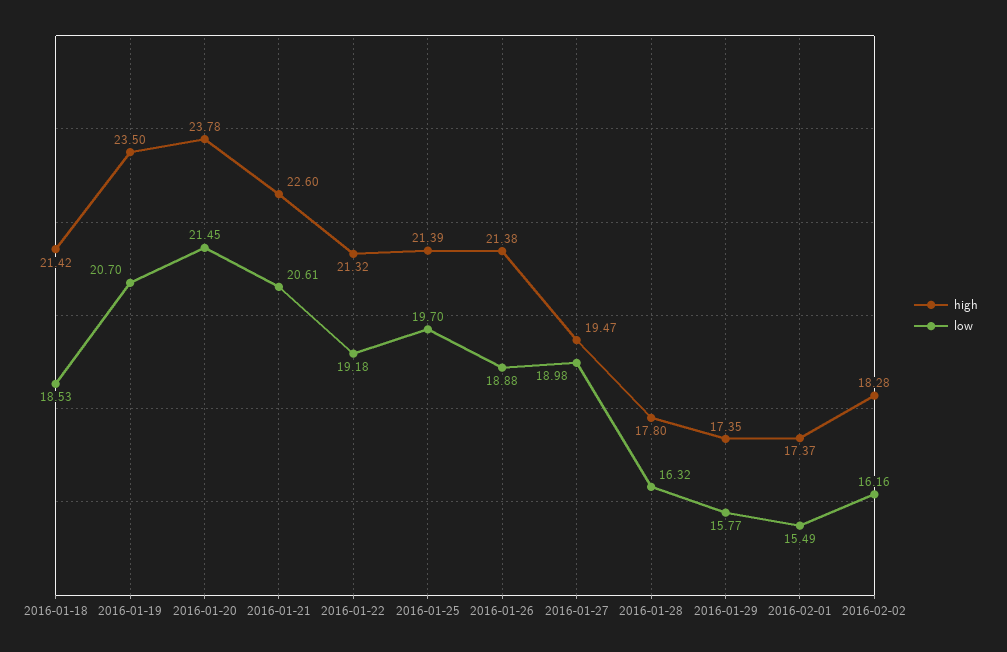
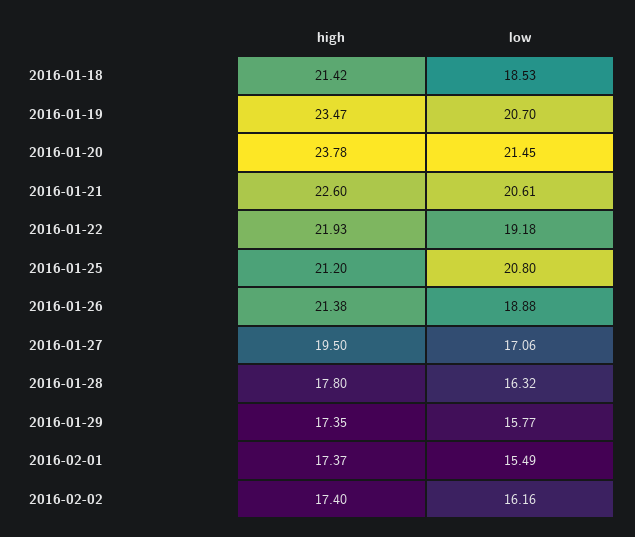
  {
    "high": {
      "2016-01-18": 21.42,
-     "2016-01-19": 23.5,
+     "2016-01-19": 23.47,
      "2016-01-20": 23.78,
      "2016-01-21": 22.6,
-     "2016-01-22": 21.32,
+     "2016-01-22": 21.93,
-     "2016-01-25": 21.39,
+     "2016-01-25": 21.2,
      "2016-01-26": 21.38,
-     "2016-01-27": 19.47,
+     "2016-01-27": 19.5,
      "2016-01-28": 17.8,
      "2016-01-29": 17.35,
      "2016-02-01": 17.37,
-     "2016-02-02": 18.28
+     "2016-02-02": 17.4
    },
    "low": {
      "2016-01-18": 18.53,
      "2016-01-19": 20.7,
      "2016-01-20": 21.45,
      "2016-01-21": 20.61,
      "2016-01-22": 19.18,
-     "2016-01-25": 19.7,
+     "2016-01-25": 20.8,
      "2016-01-26": 18.88,
-     "2016-01-27": 18.98,
+     "2016-01-27": 17.06,
      "2016-01-28": 16.32,
      "2016-01-29": 15.77,
      "2016-02-01": 15.49,
      "2016-02-02": 16.16
    }
  }

